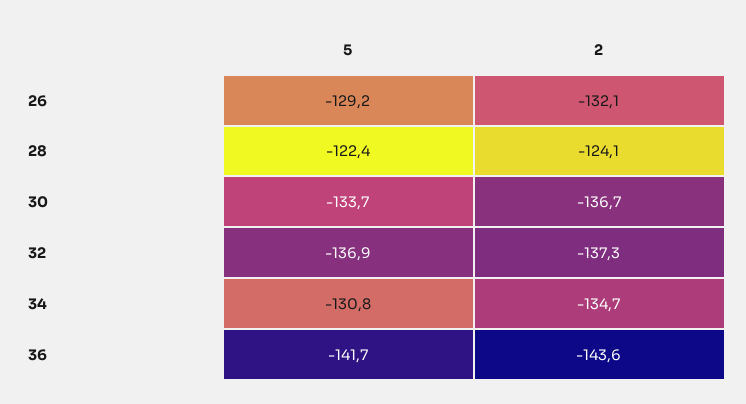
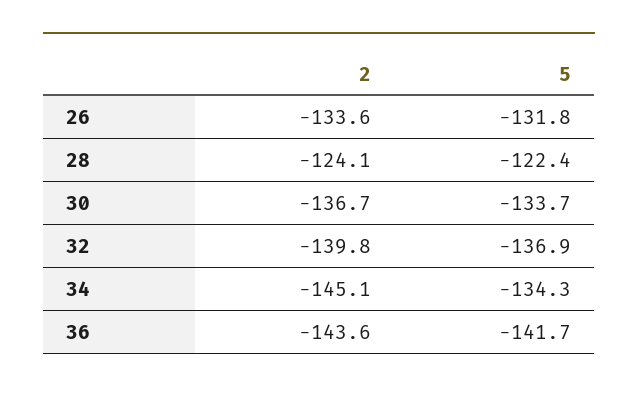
  {
    "5": {
-     "26": -129.2,
+     "26": -131.8,
      "28": -122.4,
      "30": -133.7,
      "32": -136.9,
-     "34": -130.8,
+     "34": -134.3,
      "36": -141.7
    },
    "2": {
-     "26": -132.1,
+     "26": -133.6,
      "28": -124.1,
      "30": -136.7,
-     "32": -137.3,
+     "32": -139.8,
-     "34": -134.7,
+     "34": -145.1,
      "36": -143.6
    }
  }

